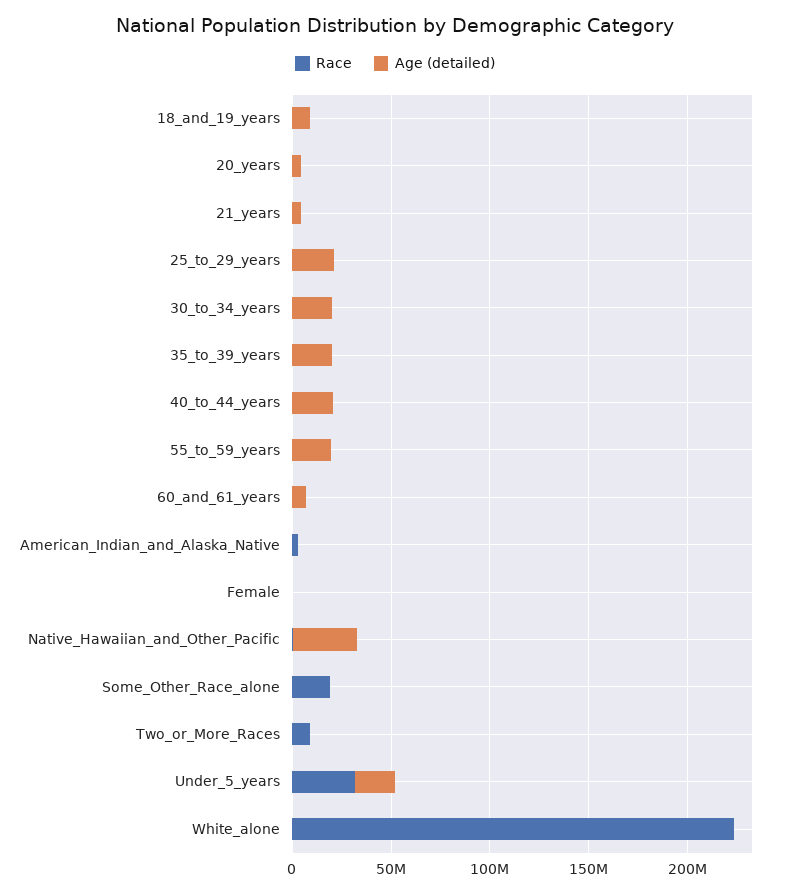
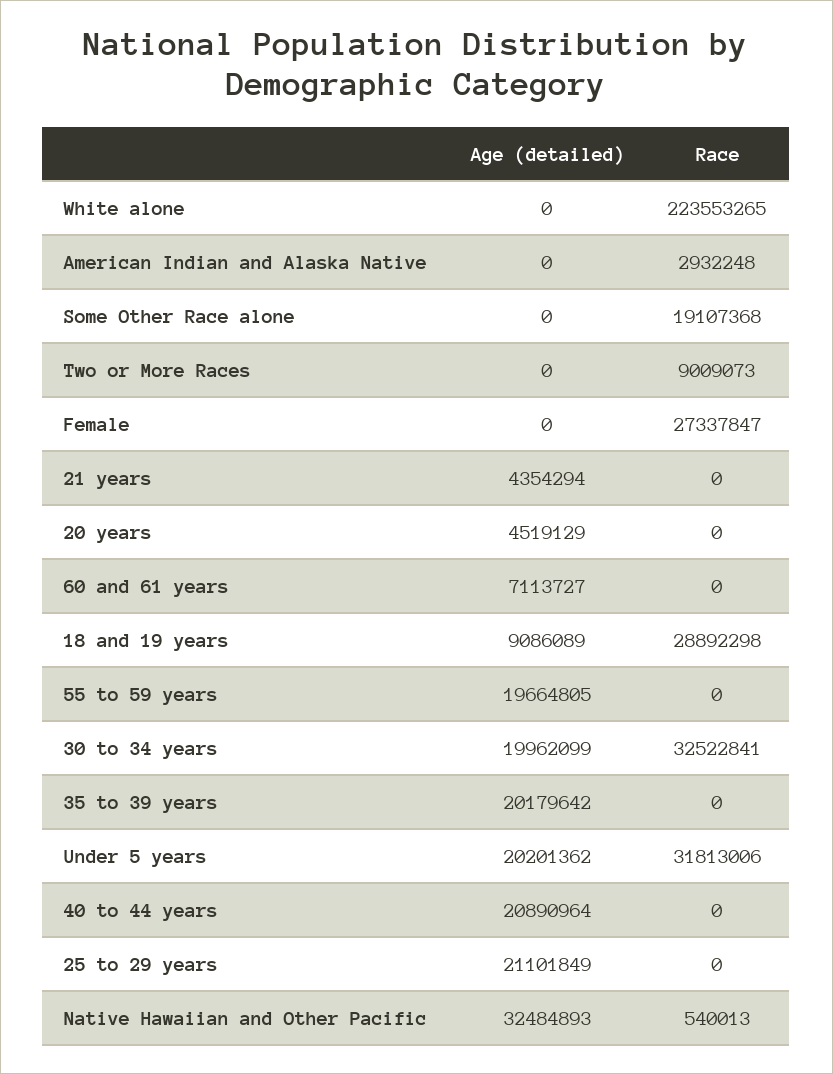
  {
    "Race": {
-     "18_and_19_years": 0,
+     "18_and_19_years": 28892298,
      "20_years": 0,
      "21_years": 0,
      "25_to_29_years": 0,
-     "30_to_34_years": 0,
+     "30_to_34_years": 32522841,
      "35_to_39_years": 0,
      "40_to_44_years": 0,
      "55_to_59_years": 0,
      "60_and_61_years": 0,
      "American_Indian_and_Alaska_Native": 2932248,
-     "Female": 0,
+     "Female": 27337847,
      "Native_Hawaiian_and_Other_Pacific": 540013,
      "Some_Other_Race_alone": 19107368,
      "Two_or_More_Races": 9009073,
      "Under_5_years": 31813006,
      "White_alone": 223553265
    },
    "Age (detailed)": {
      "18_and_19_years": 9086089,
      "20_years": 4519129,
      "21_years": 4354294,
      "25_to_29_years": 21101849,
      "30_to_34_years": 19962099,
      "35_to_39_years": 20179642,
      "40_to_44_years": 20890964,
      "55_to_59_years": 19664805,
      "60_and_61_years": 7113727,
      "American_Indian_and_Alaska_Native": 0,
      "Female": 0,
      "Native_Hawaiian_and_Other_Pacific": 32484893,
      "Some_Other_Race_alone": 0,
      "Two_or_More_Races": 0,
      "Under_5_years": 20201362,
      "White_alone": 0
    }
  }

